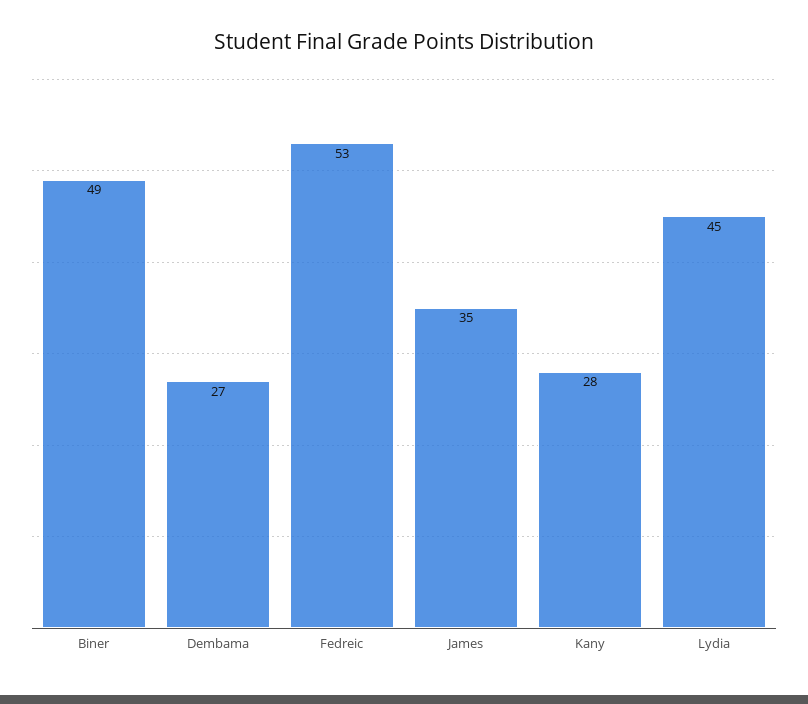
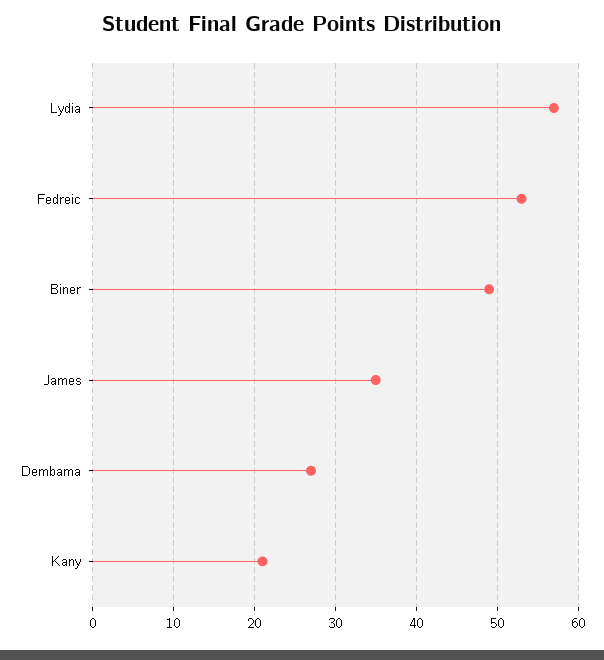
  {
    "Biner": 49,
    "Dembama": 27,
    "Fedreic": 53,
    "James": 35,
-   "Kany": 28,
+   "Kany": 21,
-   "Lydia": 45
+   "Lydia": 57
  }

